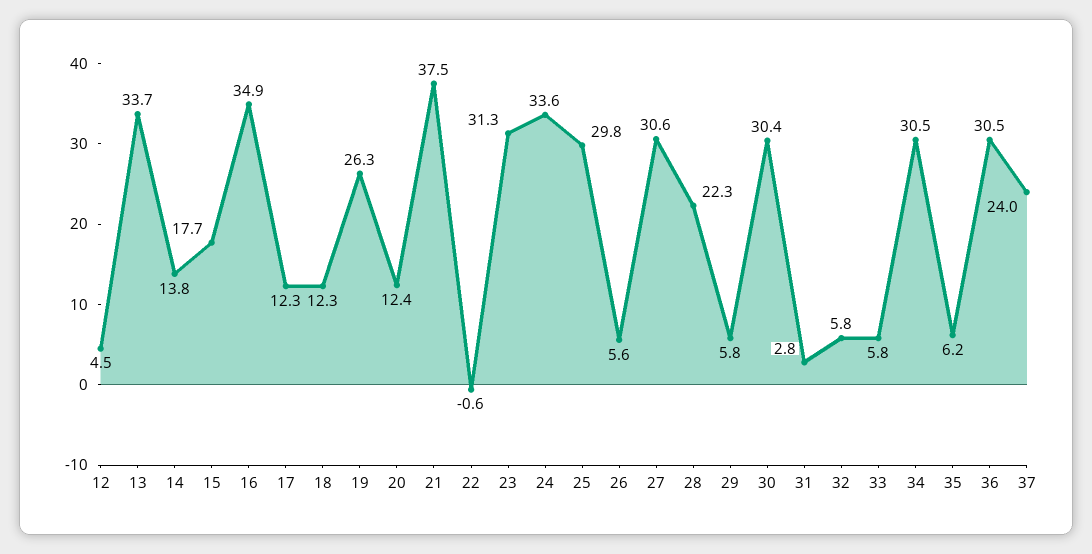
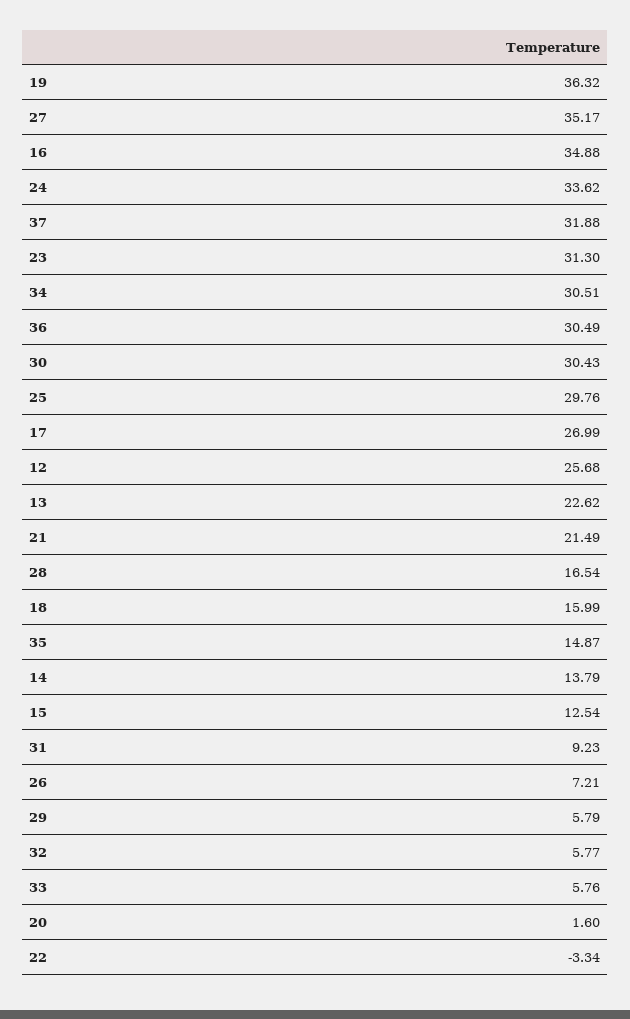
  {
-   "12": 4.5,
+   "12": 25.68,
-   "13": 33.7,
+   "13": 22.62,
    "14": 13.79,
-   "15": 17.7,
+   "15": 12.54,
    "16": 34.88,
-   "17": 12.3,
+   "17": 26.99,
-   "18": 12.3,
+   "18": 15.99,
-   "19": 26.3,
+   "19": 36.32,
-   "20": 12.4,
+   "20": 1.6,
-   "21": 37.5,
+   "21": 21.49,
-   "22": -0.6,
+   "22": -3.34,
    "23": 31.3,
    "24": 33.62,
    "25": 29.76,
-   "26": 5.6,
+   "26": 7.21,
-   "27": 30.6,
+   "27": 35.17,
-   "28": 22.3,
+   "28": 16.54,
    "29": 5.79,
    "30": 30.43,
-   "31": 2.8,
+   "31": 9.23,
    "32": 5.77,
    "33": 5.76,
    "34": 30.51,
-   "35": 6.2,
+   "35": 14.87,
    "36": 30.49,
-   "37": 24
+   "37": 31.88
  }

